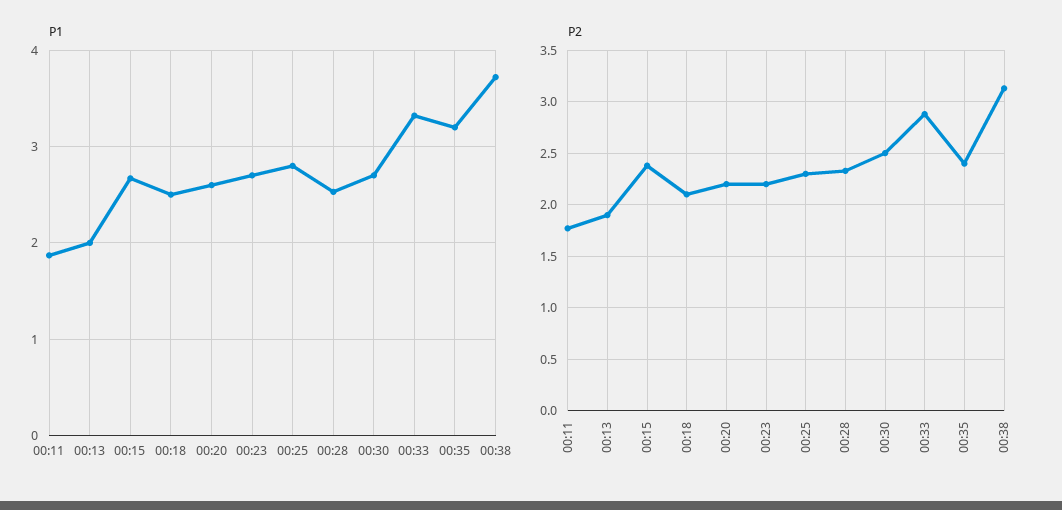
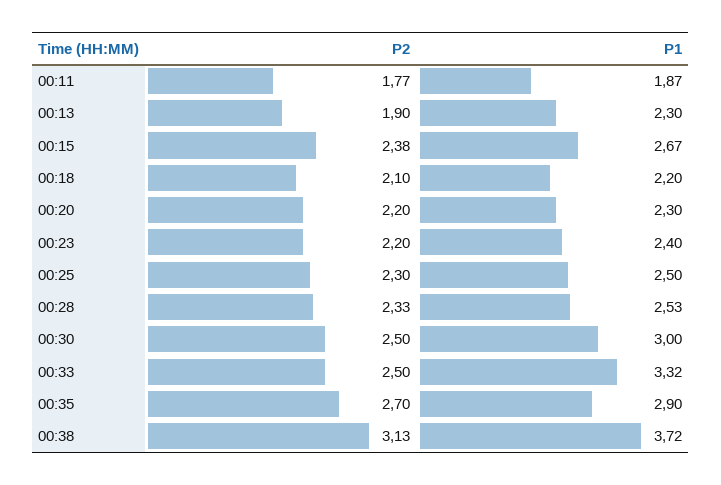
  {
    "P1": {
      "00:11": 1.87,
-     "00:13": 2,
+     "00:13": 2.3,
      "00:15": 2.67,
-     "00:18": 2.5,
+     "00:18": 2.2,
-     "00:20": 2.6,
+     "00:20": 2.3,
-     "00:23": 2.7,
+     "00:23": 2.4,
-     "00:25": 2.8,
+     "00:25": 2.5,
      "00:28": 2.53,
-     "00:30": 2.7,
+     "00:30": 3,
      "00:33": 3.32,
-     "00:35": 3.2,
+     "00:35": 2.9,
      "00:38": 3.72
    },
    "P2": {
      "00:11": 1.77,
      "00:13": 1.9,
      "00:15": 2.38,
      "00:18": 2.1,
      "00:20": 2.2,
      "00:23": 2.2,
      "00:25": 2.3,
      "00:28": 2.33,
      "00:30": 2.5,
-     "00:33": 2.9,
+     "00:33": 2.5,
-     "00:35": 2.4,
+     "00:35": 2.7,
      "00:38": 3.13
    }
  }

